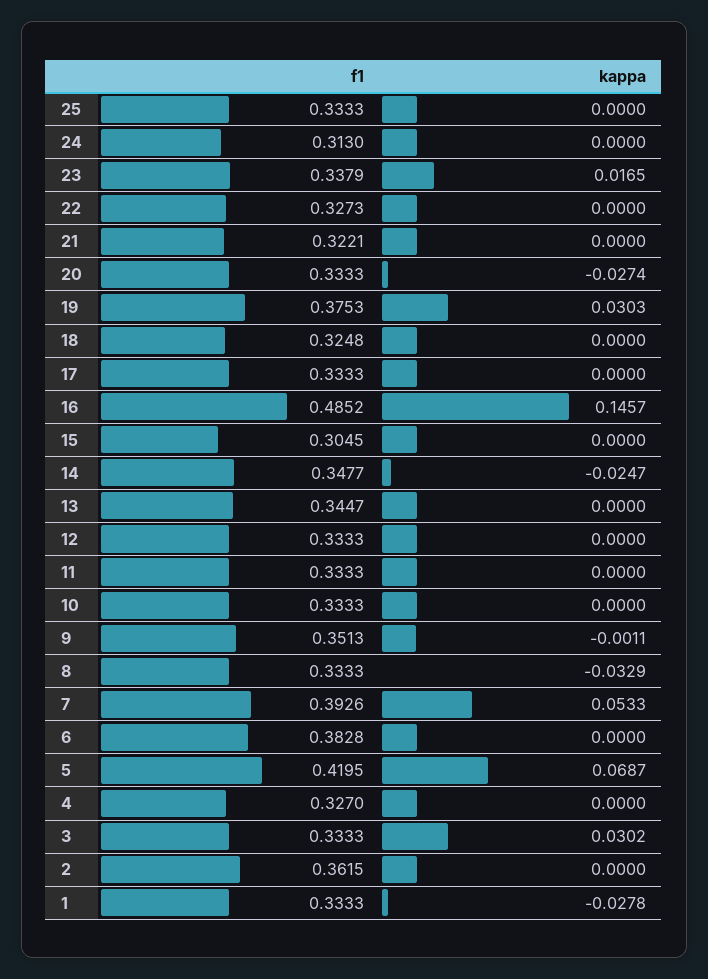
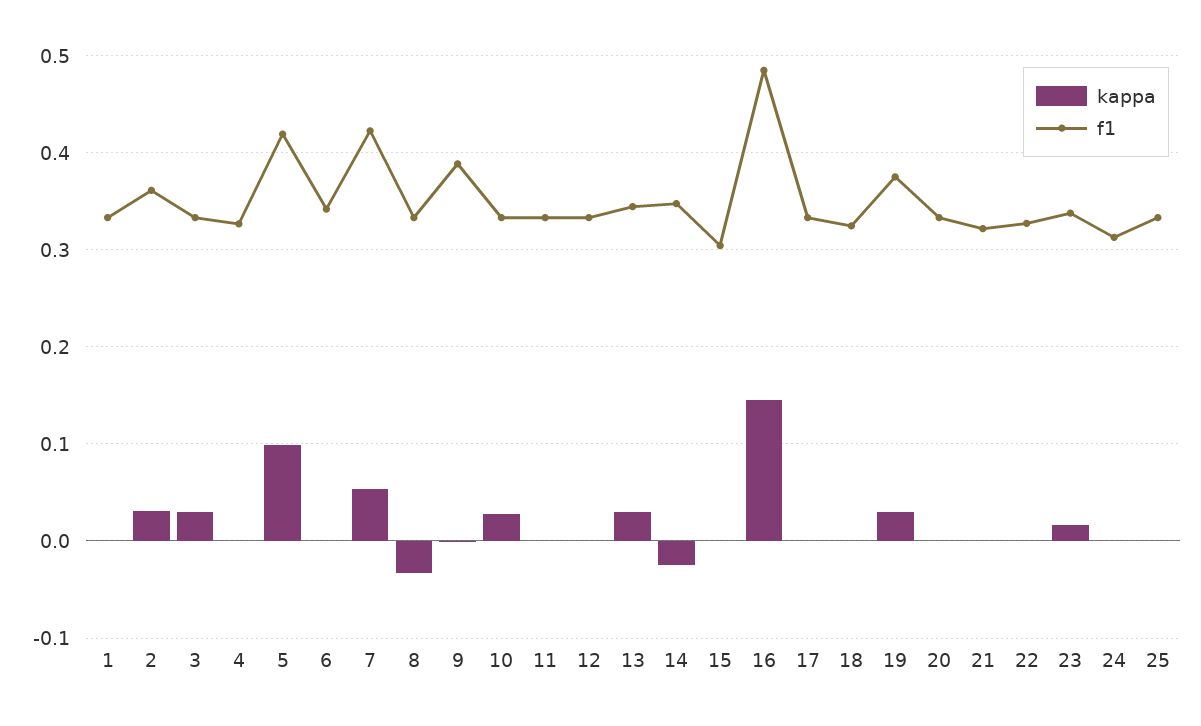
  {
    "f1": {
      "25": 0.3333,
      "24": 0.313,
      "23": 0.3379,
      "22": 0.3273,
      "21": 0.3221,
      "20": 0.3333,
      "19": 0.3753,
      "18": 0.3248,
      "17": 0.3333,
      "16": 0.4852,
      "15": 0.3045,
      "14": 0.3477,
      "13": 0.3447,
      "12": 0.3333,
      "11": 0.3333,
      "10": 0.3333,
-     "9": 0.3513,
+     "9": 0.39,
      "8": 0.3333,
-     "7": 0.3926,
+     "7": 0.42,
-     "6": 0.3828,
+     "6": 0.34,
      "5": 0.4195,
      "4": 0.327,
      "3": 0.3333,
      "2": 0.3615,
      "1": 0.3333
    },
    "kappa": {
      "25": 0,
      "24": 0,
      "23": 0.0165,
      "22": 0,
      "21": 0,
-     "20": -0.0274,
+     "20": 0,
      "19": 0.0303,
      "18": 0,
      "17": 0,
      "16": 0.1457,
      "15": 0,
      "14": -0.0247,
-     "13": 0,
+     "13": 0.03,
      "12": 0,
      "11": 0,
-     "10": 0,
+     "10": 0.03,
      "9": -0.0011,
      "8": -0.0329,
      "7": 0.0533,
      "6": 0,
-     "5": 0.0687,
+     "5": 0.1,
      "4": 0,
      "3": 0.0302,
-     "2": 0,
+     "2": 0.03,
-     "1": -0.0278
+     "1": 0
    }
  }

